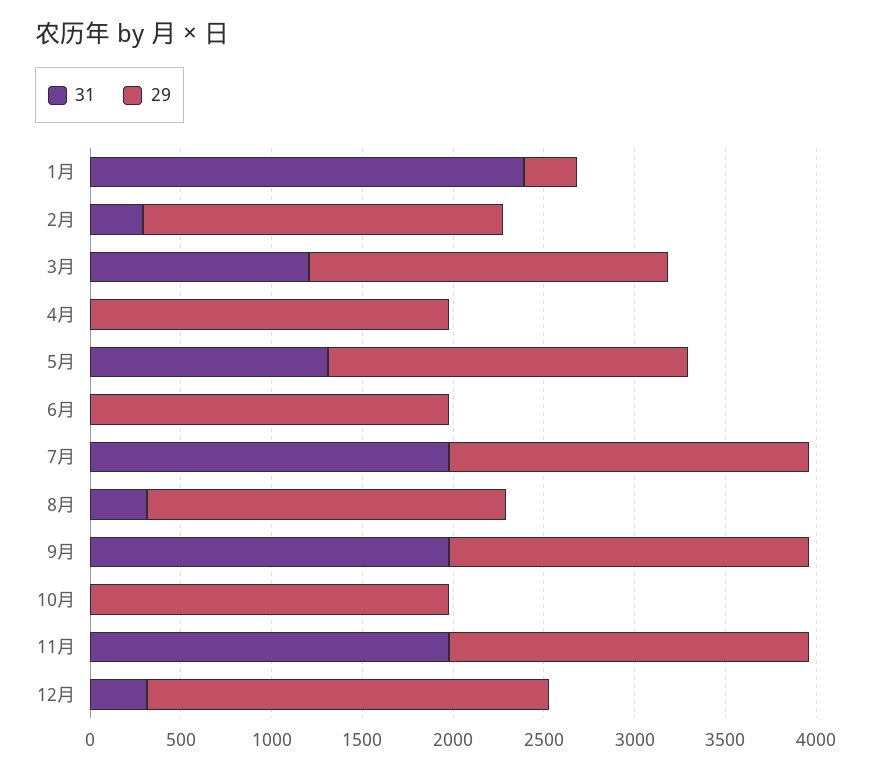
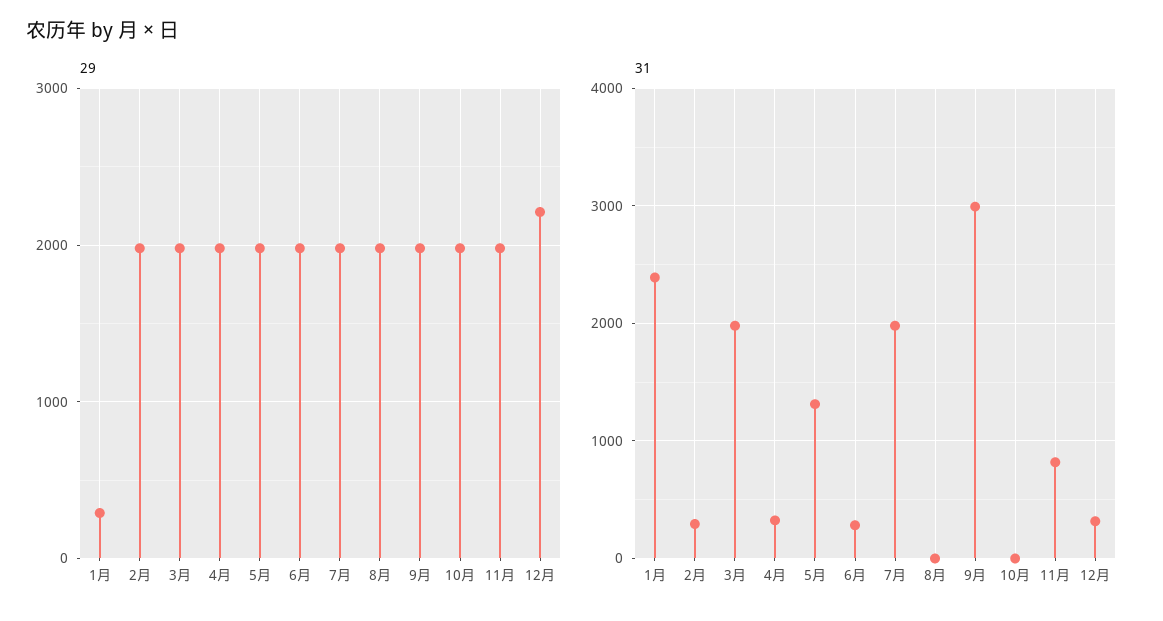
  {
    "31": {
      "1月": 2400,
      "2月": 300,
-     "3月": 1200,
+     "3月": 2000,
-     "4月": 0,
+     "4月": 300,
      "5月": 1300,
-     "6月": 0,
+     "6月": 300,
      "7月": 2000,
-     "8月": 300,
+     "8月": 0,
-     "9月": 2000,
+     "9月": 3000,
      "10月": 0,
-     "11月": 2000,
+     "11月": 800,
      "12月": 300
    },
    "29": {
      "1月": 300,
      "2月": 2000,
      "3月": 2000,
      "4月": 2000,
      "5月": 2000,
      "6月": 2000,
      "7月": 2000,
      "8月": 2000,
      "9月": 2000,
      "10月": 2000,
      "11月": 2000,
      "12月": 2200
    }
  }

